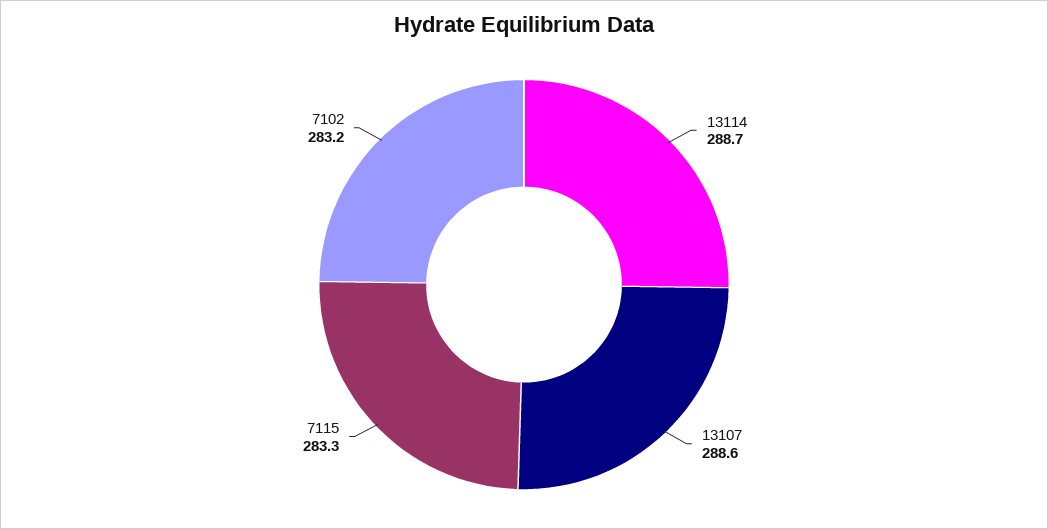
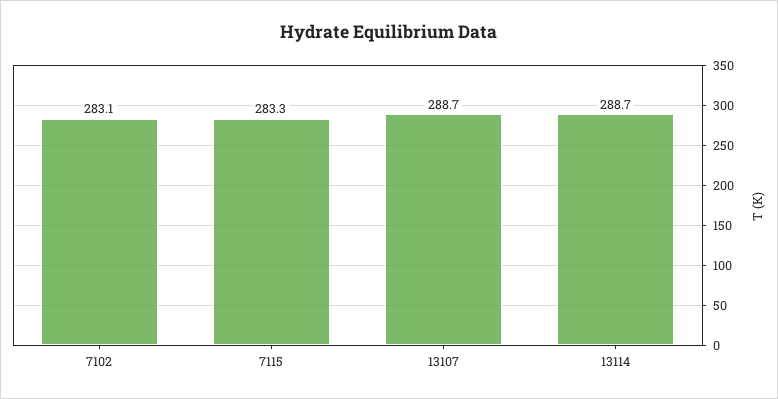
  {
    "13114": 288.7,
-   "13107": 288.6,
+   "13107": 288.7,
    "7115": 283.3,
-   "7102": 283.2
+   "7102": 283.1
  }

